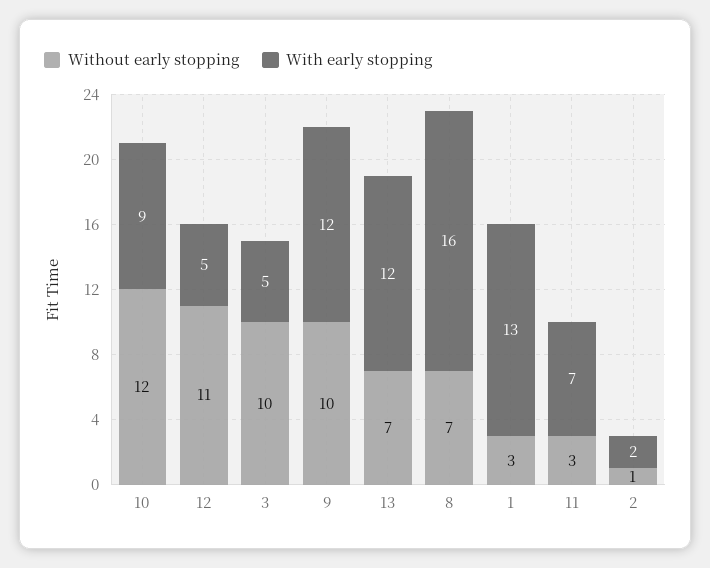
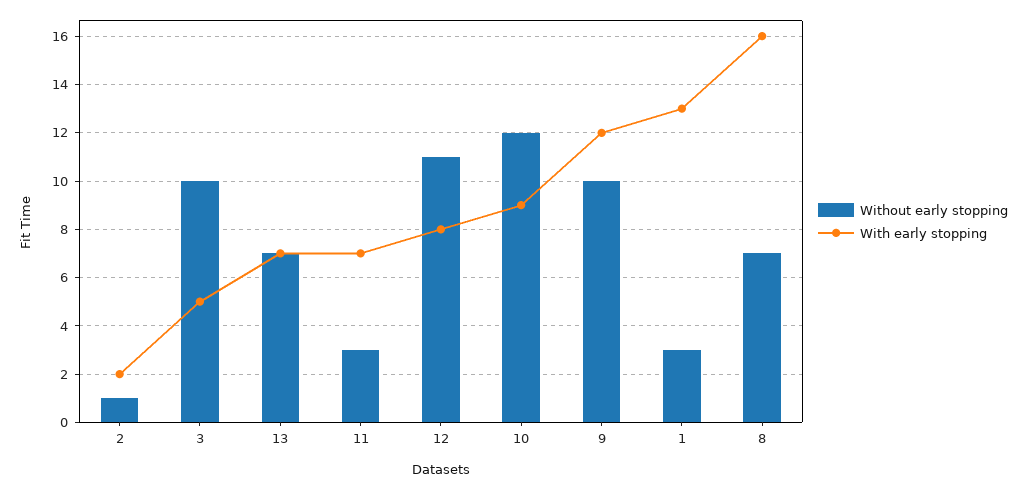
  {
    "Without early stopping": {
      "10": 12,
      "12": 11,
      "3": 10,
      "9": 10,
      "13": 7,
      "8": 7,
      "1": 3,
      "11": 3,
      "2": 1
    },
    "With early stopping": {
      "10": 9,
-     "12": 5,
+     "12": 8,
      "3": 5,
      "9": 12,
-     "13": 12,
+     "13": 7,
      "8": 16,
      "1": 13,
      "11": 7,
      "2": 2
    }
  }

